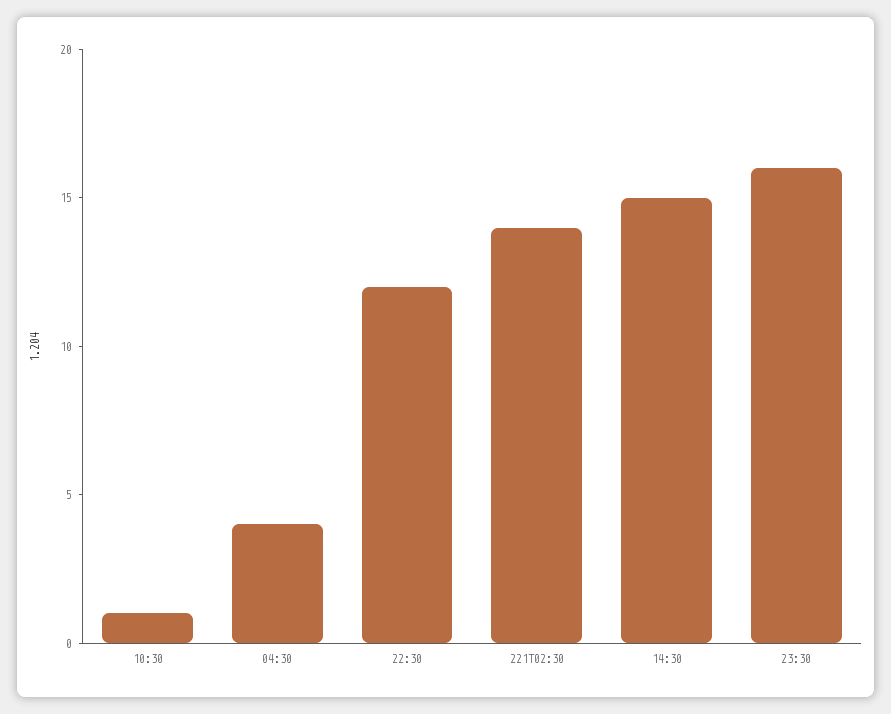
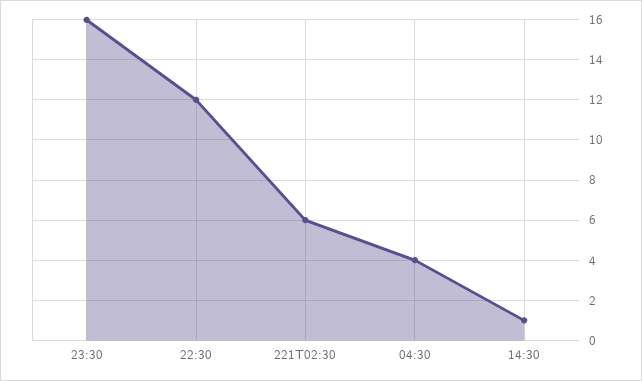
  {
-   "10:30": 1,
    "04:30": 4,
    "22:30": 12,
-   "221T02:30": 14,
+   "221T02:30": 6,
-   "14:30": 15,
+   "14:30": 1,
    "23:30": 16
  }

